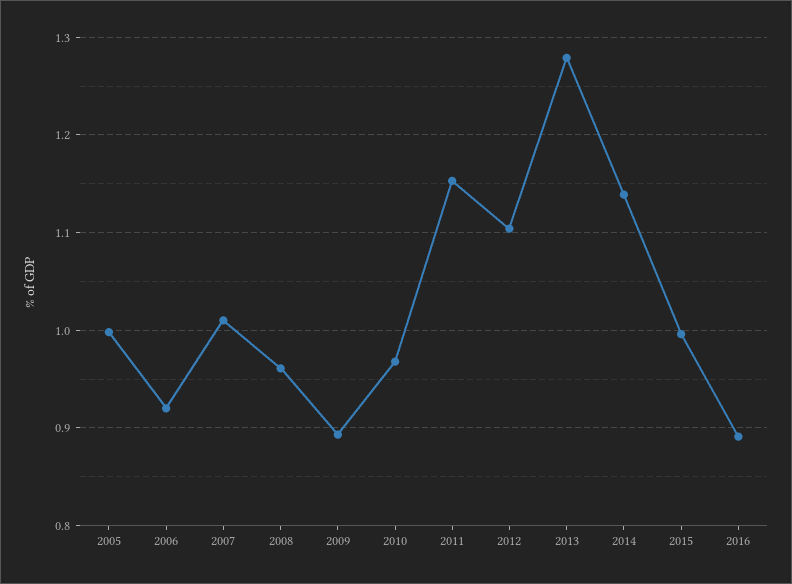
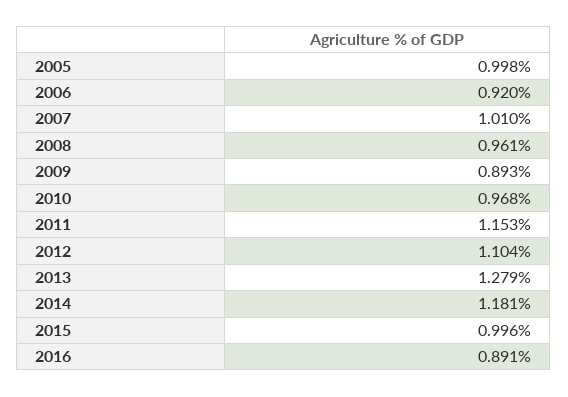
  {
    "2005": 0.998,
    "2006": 0.92,
    "2007": 1.01,
    "2008": 0.961,
    "2009": 0.893,
    "2010": 0.968,
    "2011": 1.153,
    "2012": 1.104,
    "2013": 1.279,
-   "2014": 1.14,
+   "2014": 1.181,
    "2015": 0.996,
    "2016": 0.891
  }

